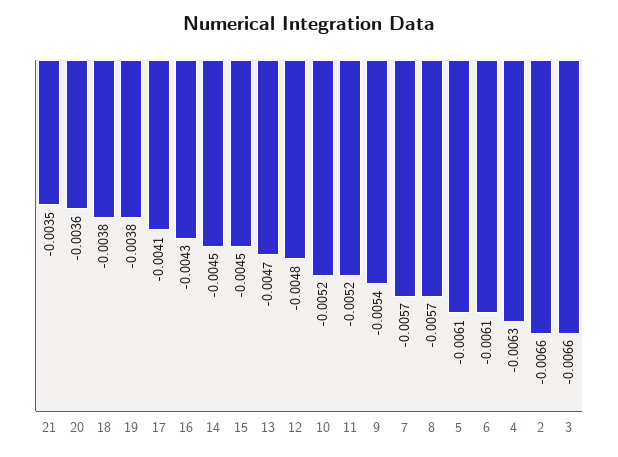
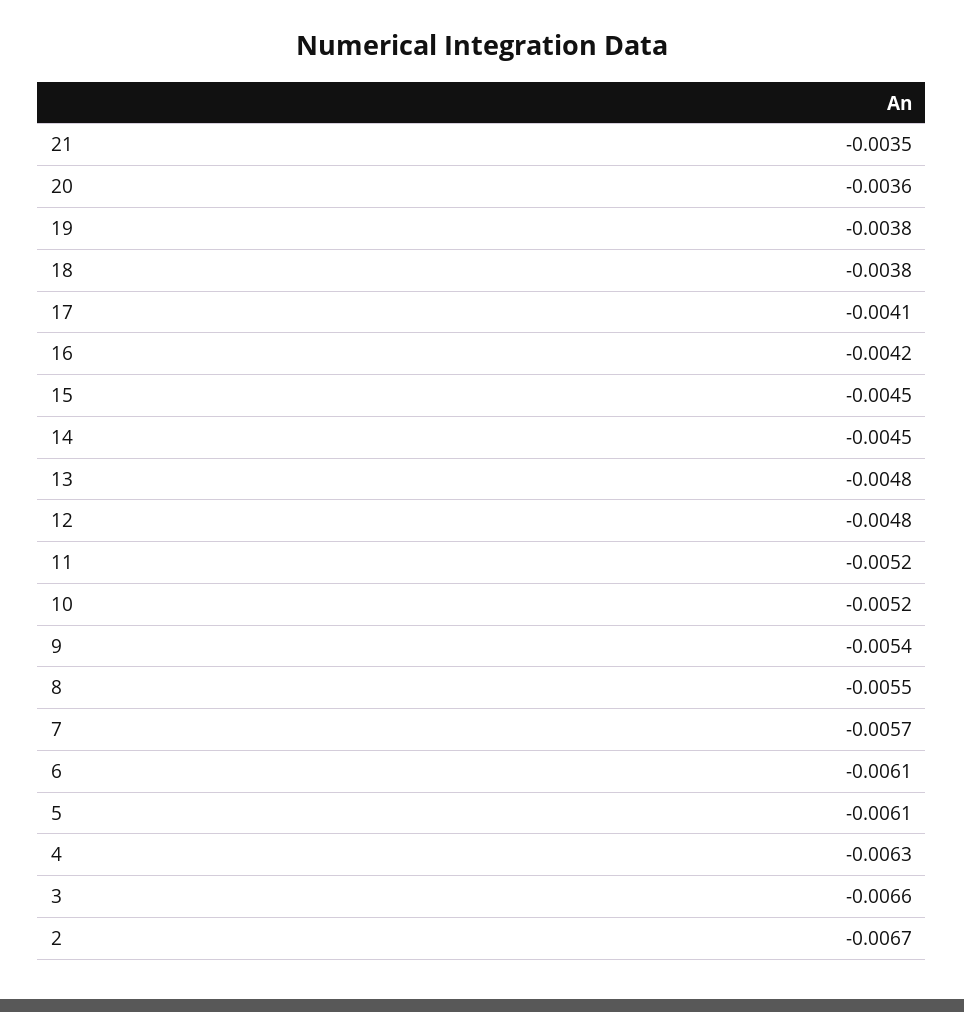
  {
    "21": -0.0035,
    "20": -0.0036,
    "18": -0.0038,
    "19": -0.0038,
    "17": -0.0041,
-   "16": -0.0043,
+   "16": -0.0042,
    "14": -0.0045,
    "15": -0.0045,
-   "13": -0.0047,
+   "13": -0.0048,
    "12": -0.0048,
    "10": -0.0052,
    "11": -0.0052,
    "9": -0.0054,
    "7": -0.0057,
-   "8": -0.0057,
+   "8": -0.0055,
    "5": -0.0061,
    "6": -0.0061,
    "4": -0.0063,
-   "2": -0.0066,
+   "2": -0.0067,
    "3": -0.0066
  }

